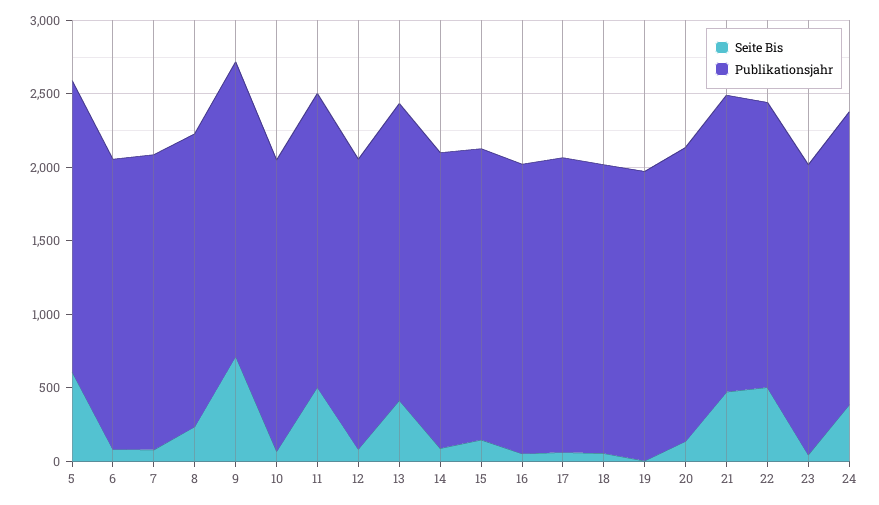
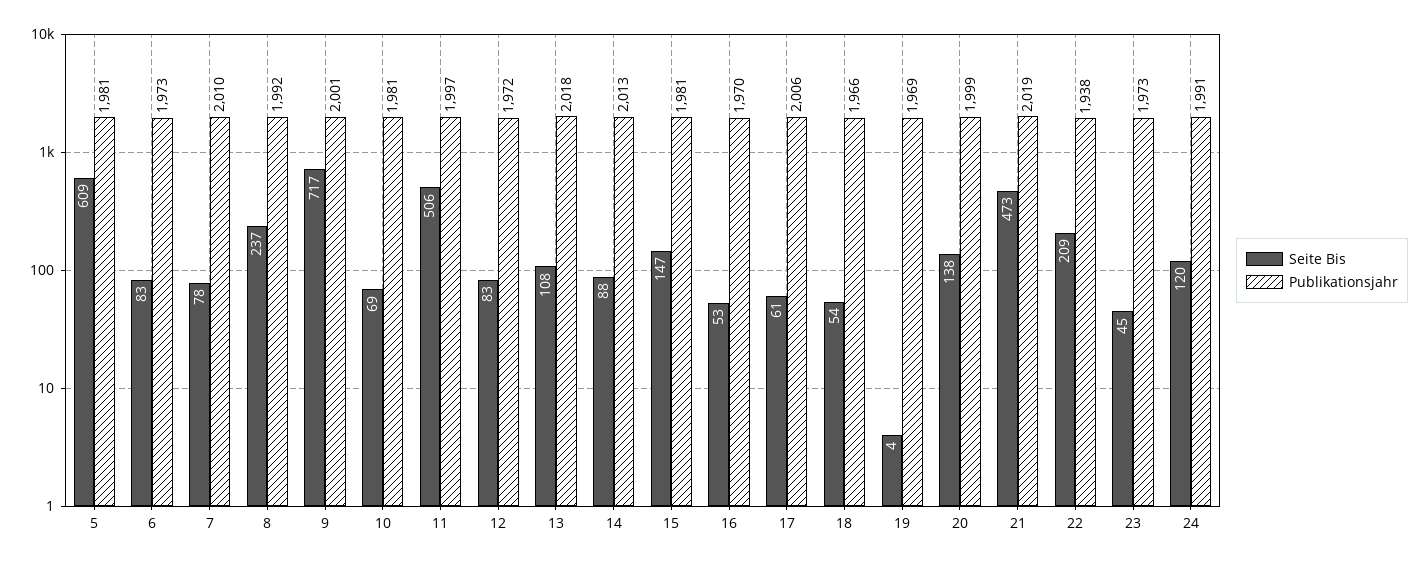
  {
    "Seite Bis": {
      "5": 609,
      "6": 83,
      "7": 78,
      "8": 237,
      "9": 717,
      "10": 69,
      "11": 506,
      "12": 83,
-     "13": 400,
+     "13": 108,
      "14": 88,
      "15": 147,
      "16": 53,
      "17": 61,
      "18": 54,
      "19": 4,
      "20": 138,
      "21": 473,
-     "22": 500,
+     "22": 209,
      "23": 45,
-     "24": 400
+     "24": 120
    },
    "Publikationsjahr": {
      "5": 1981,
      "6": 1973,
      "7": 2010,
      "8": 1992,
      "9": 2001,
      "10": 1981,
      "11": 1997,
      "12": 1972,
      "13": 2018,
      "14": 2013,
      "15": 1981,
      "16": 1970,
      "17": 2006,
      "18": 1966,
      "19": 1969,
      "20": 1999,
      "21": 2019,
      "22": 1938,
      "23": 1973,
      "24": 1991
    }
  }

